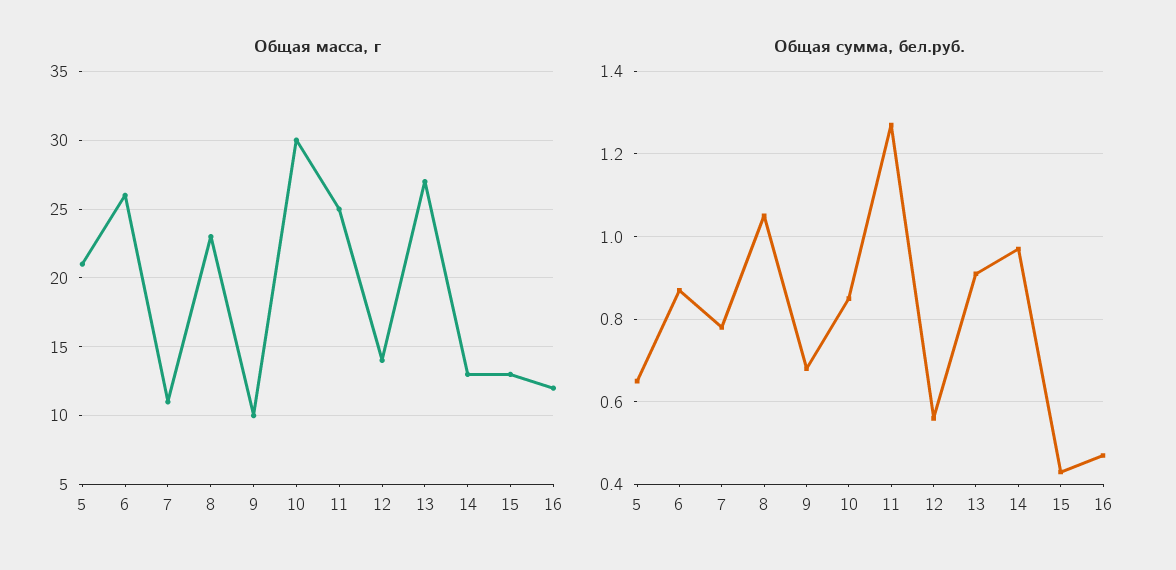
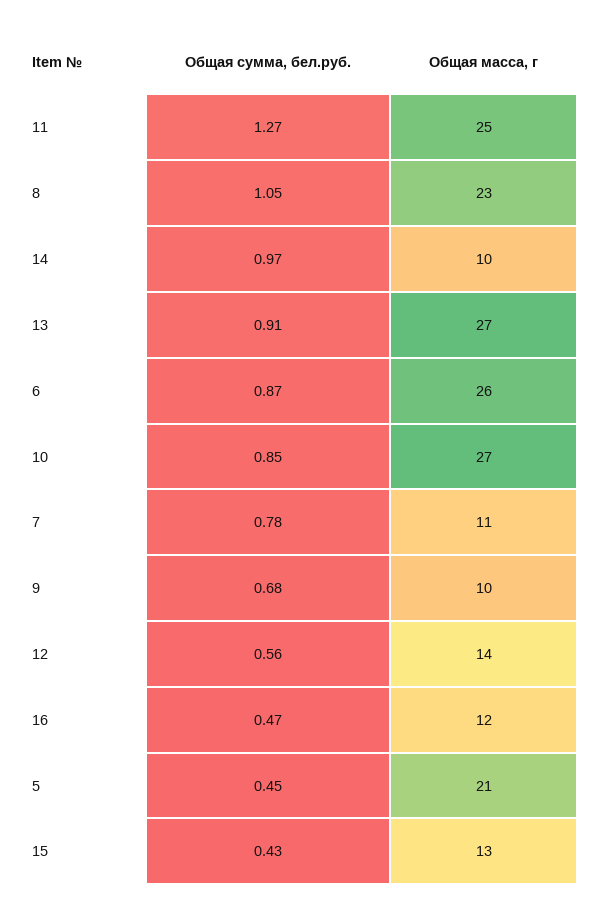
  {
    "Общая масса, г": {
      "5": 21,
      "6": 26,
      "7": 11,
      "8": 23,
      "9": 10,
-     "10": 30,
+     "10": 27,
      "11": 25,
      "12": 14,
      "13": 27,
-     "14": 13,
+     "14": 10,
      "15": 13,
      "16": 12
    },
    "Общая сумма, бел.руб.": {
-     "5": 0.65,
+     "5": 0.45,
      "6": 0.87,
      "7": 0.78,
      "8": 1.05,
      "9": 0.68,
      "10": 0.85,
      "11": 1.27,
      "12": 0.56,
      "13": 0.91,
      "14": 0.97,
      "15": 0.43,
      "16": 0.47
    }
  }

